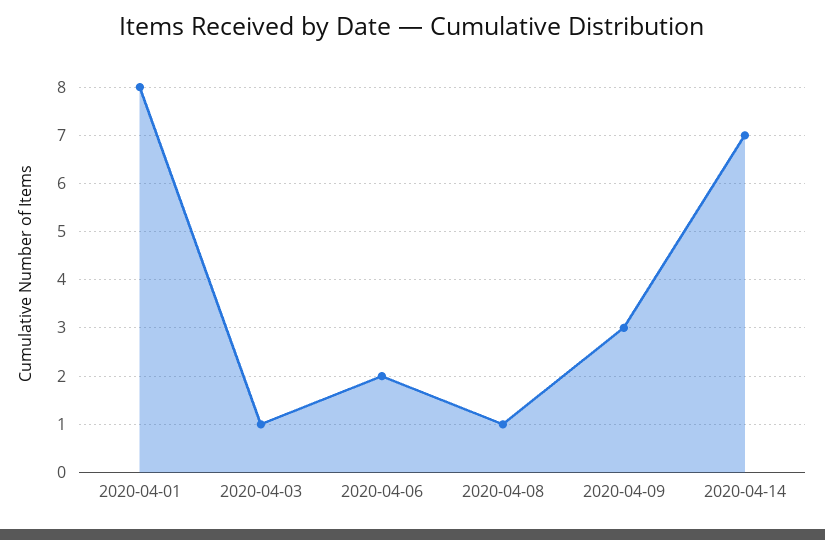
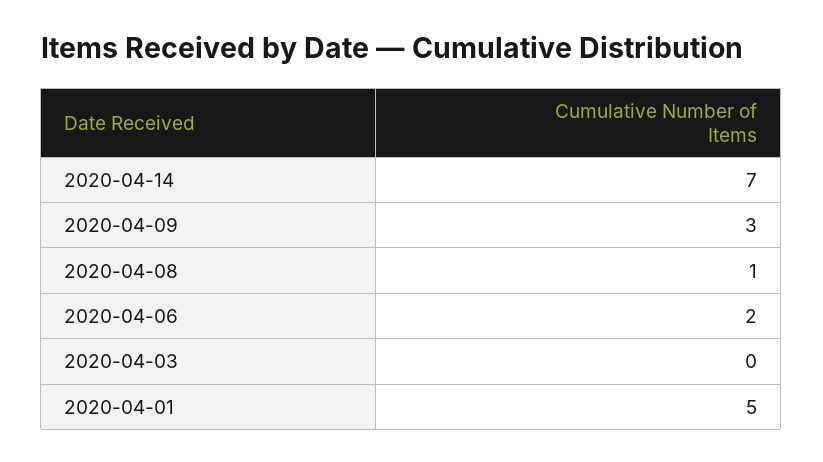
  {
-   "2020-04-01": 8,
+   "2020-04-01": 5,
-   "2020-04-03": 1,
+   "2020-04-03": 0,
    "2020-04-06": 2,
    "2020-04-08": 1,
    "2020-04-09": 3,
    "2020-04-14": 7
  }

